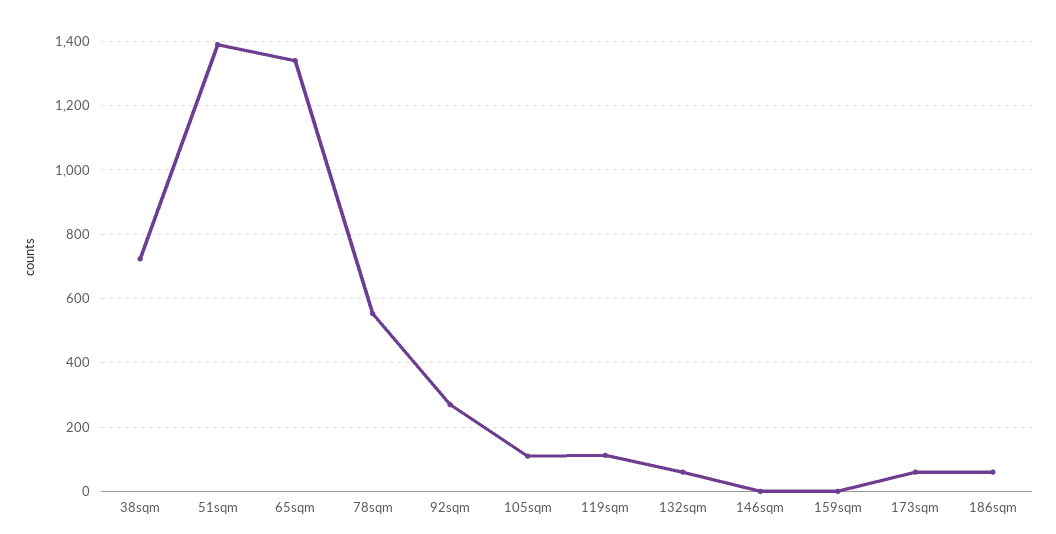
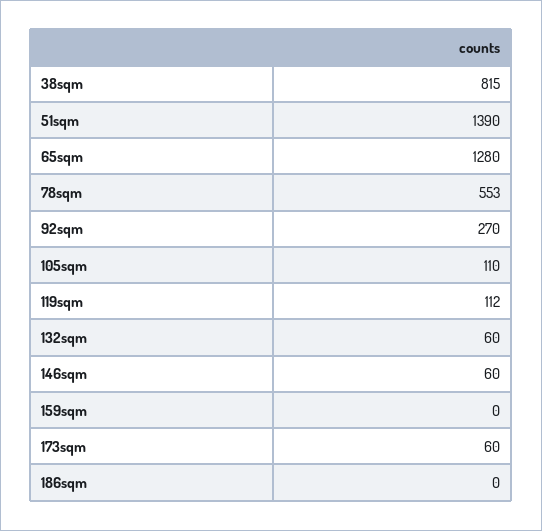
  {
-   "38sqm": 720,
+   "38sqm": 815,
    "51sqm": 1390,
-   "65sqm": 1340,
+   "65sqm": 1280,
    "78sqm": 553,
    "92sqm": 270,
    "105sqm": 110,
    "119sqm": 112,
    "132sqm": 60,
-   "146sqm": 0,
+   "146sqm": 60,
    "159sqm": 0,
    "173sqm": 60,
-   "186sqm": 60
+   "186sqm": 0
  }

